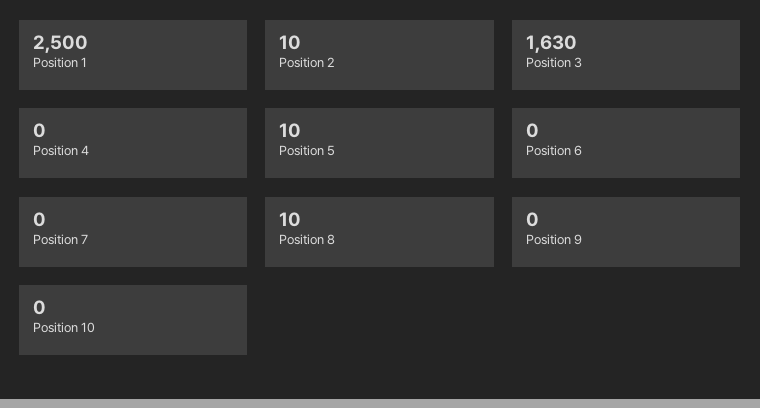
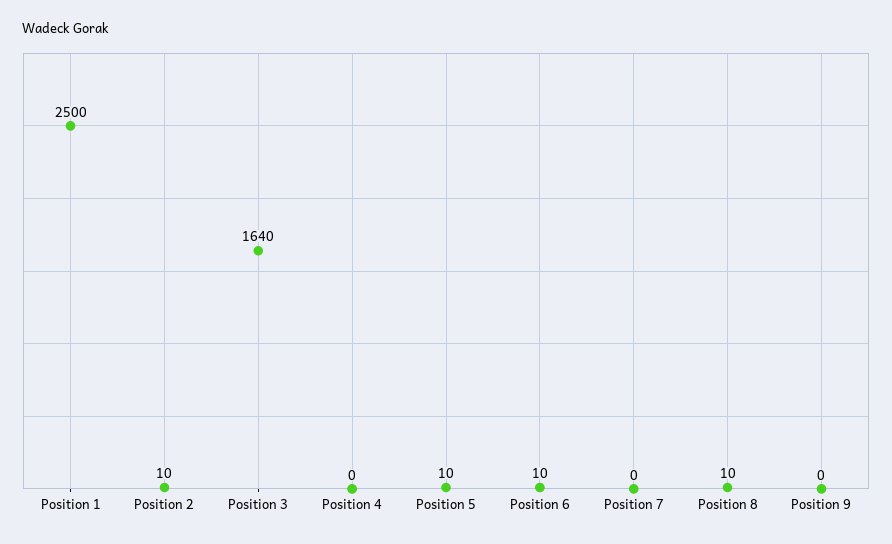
  {
    "Position 1": 2500,
    "Position 2": 10,
-   "Position 3": 1630,
+   "Position 3": 1640,
    "Position 4": 0,
    "Position 5": 10,
-   "Position 6": 0,
+   "Position 6": 10,
    "Position 7": 0,
    "Position 8": 10,
-   "Position 9": 0,
+   "Position 9": 0
-   "Position 10": 0
  }

